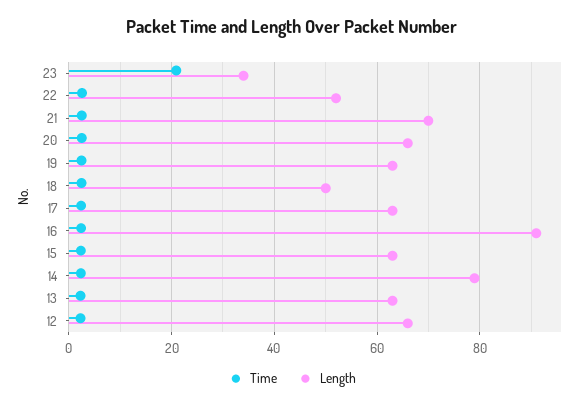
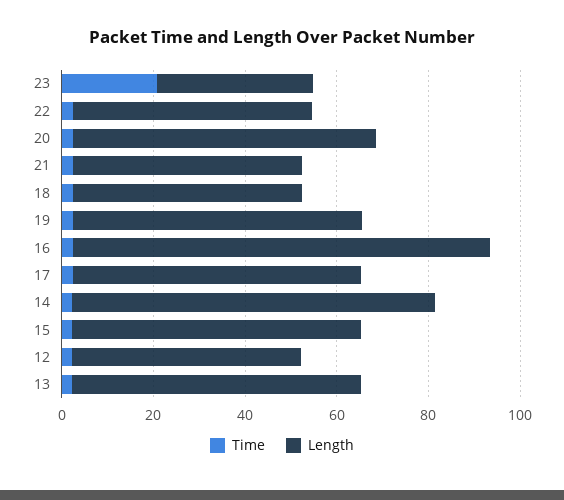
  {
    "Time": {
      "23": 20,
      "22": 2,
      "21": 2,
      "20": 2,
      "19": 2,
      "18": 2,
      "17": 2,
      "16": 2,
      "15": 2,
      "14": 2,
      "13": 2,
      "12": 2
    },
    "Length": {
      "23": 34,
      "22": 52,
-     "21": 70,
+     "21": 50,
      "20": 66,
      "19": 64,
      "18": 50,
      "17": 64,
      "16": 92,
      "15": 64,
      "14": 80,
      "13": 64,
-     "12": 66
+     "12": 50
    }
  }

